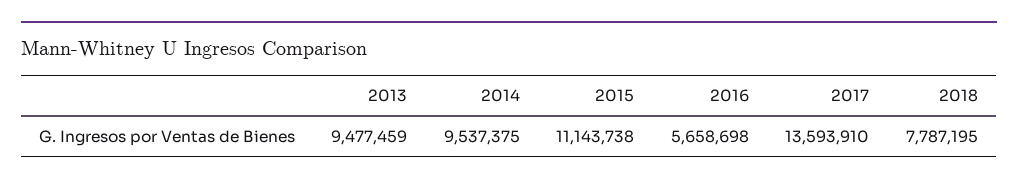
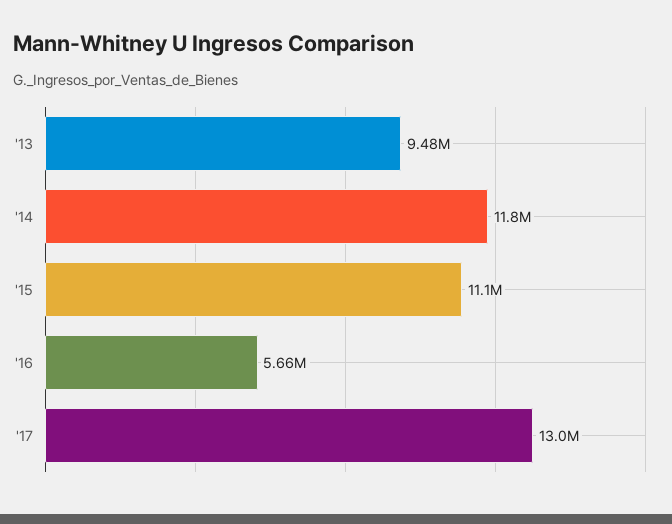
  {
    "2013": 9477459,
-   "2014": 9537375,
+   "2014": 11800000,
    "2015": 11143738,
    "2016": 5658698,
-   "2017": 13593910,
+   "2017": 13000000
-   "2018": 7787195
  }

